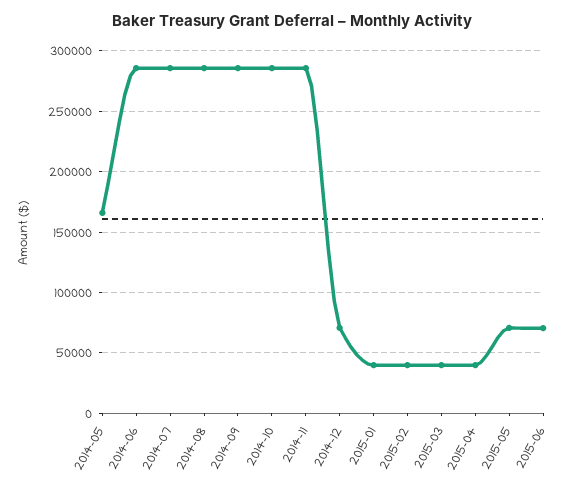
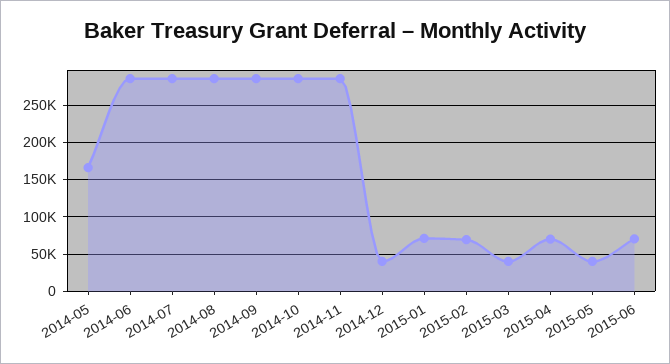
  {
    "2014-05": 165000,
    "2014-06": 285000,
    "2014-07": 285000,
    "2014-08": 285000,
    "2014-09": 285000,
    "2014-10": 285000,
    "2014-11": 285000,
-   "2014-12": 70000,
+   "2014-12": 40000,
-   "2015-01": 40000,
+   "2015-01": 70000,
-   "2015-02": 40000,
+   "2015-02": 70000,
    "2015-03": 40000,
-   "2015-04": 40000,
+   "2015-04": 70000,
-   "2015-05": 70000,
+   "2015-05": 40000,
    "2015-06": 70000
  }

